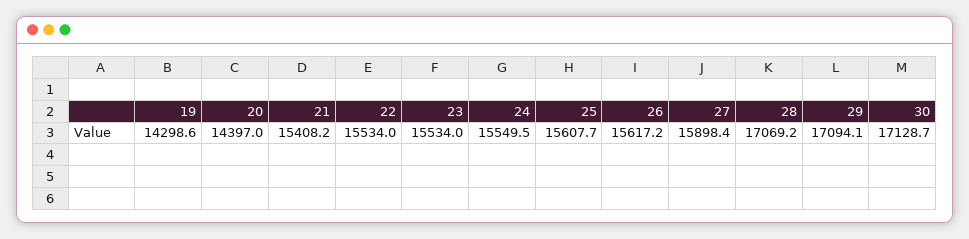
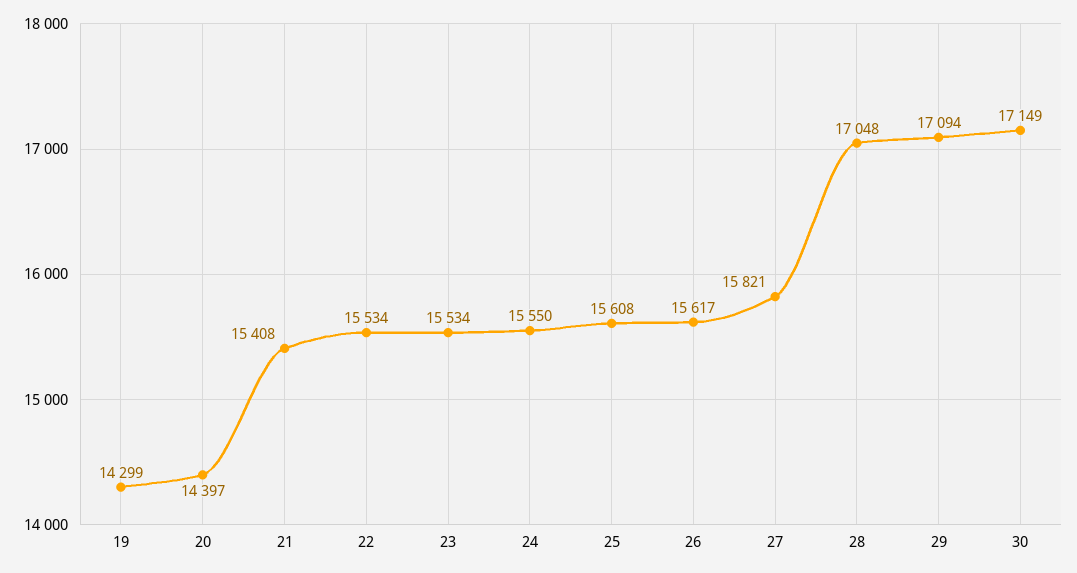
  {
    "19": 14298.6,
    "20": 14397,
    "21": 15408.2,
    "22": 15534,
    "23": 15534,
    "24": 15549.5,
    "25": 15607.7,
    "26": 15617.2,
-   "27": 15898.4,
+   "27": 15821,
-   "28": 17069.2,
+   "28": 17048,
    "29": 17094.1,
-   "30": 17128.7
+   "30": 17149
  }

